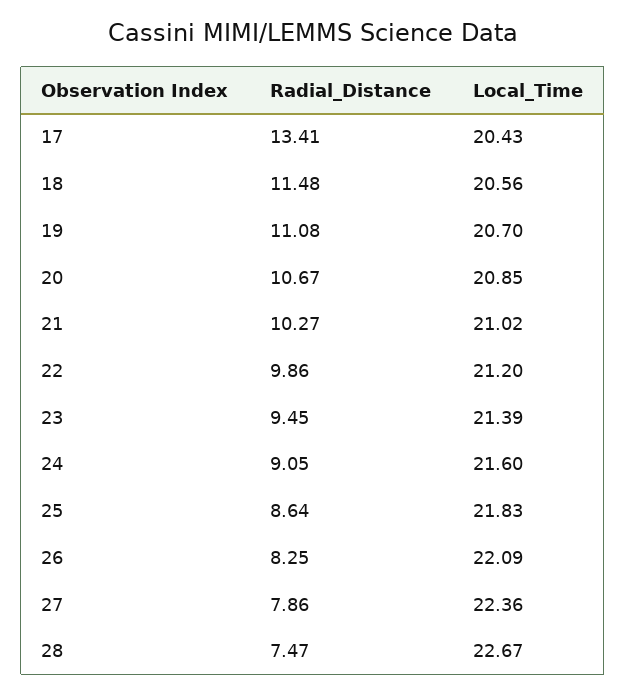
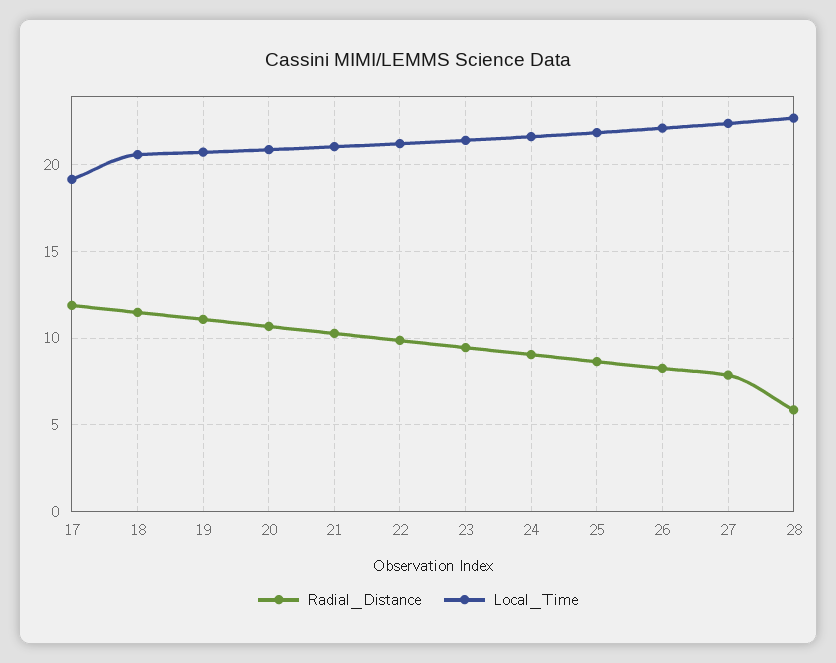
  {
    "Radial_Distance": {
-     "17": 13.41,
+     "17": 12,
      "18": 11.48,
      "19": 11.08,
      "20": 10.67,
      "21": 10.27,
      "22": 9.86,
      "23": 9.45,
      "24": 9.05,
      "25": 8.64,
      "26": 8.25,
      "27": 7.86,
-     "28": 7.47
+     "28": 6
    },
    "Local_Time": {
-     "17": 20.43,
+     "17": 19,
      "18": 20.56,
      "19": 20.7,
      "20": 20.85,
      "21": 21.02,
      "22": 21.2,
      "23": 21.39,
      "24": 21.6,
      "25": 21.83,
      "26": 22.09,
      "27": 22.36,
      "28": 22.67
    }
  }

